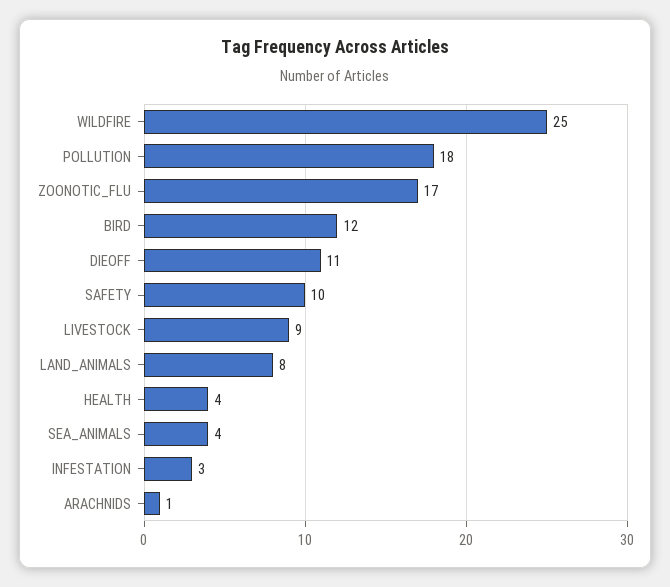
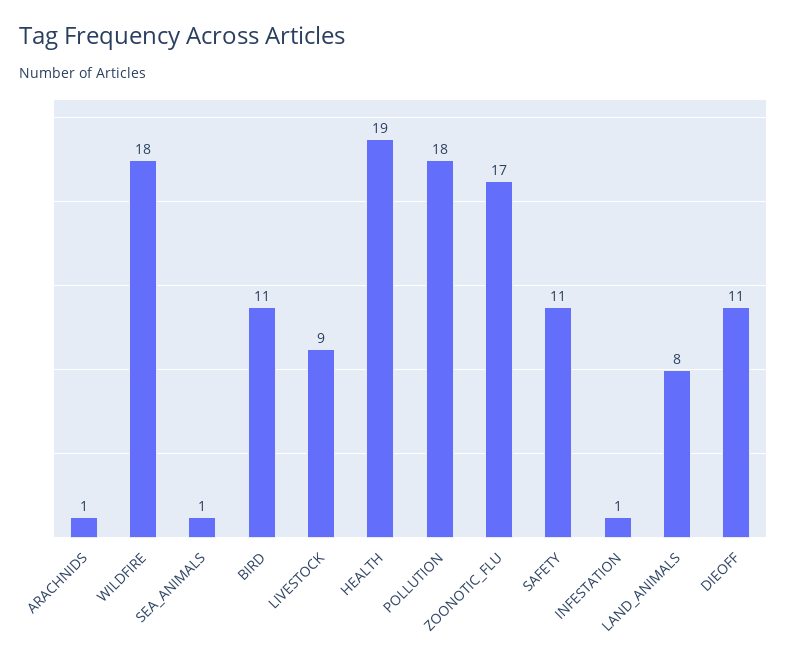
  {
-   "WILDFIRE": 25,
+   "WILDFIRE": 18,
    "POLLUTION": 18,
    "ZOONOTIC_FLU": 17,
-   "BIRD": 12,
+   "BIRD": 11,
    "DIEOFF": 11,
-   "SAFETY": 10,
+   "SAFETY": 11,
    "LIVESTOCK": 9,
    "LAND_ANIMALS": 8,
-   "HEALTH": 4,
+   "HEALTH": 19,
-   "SEA_ANIMALS": 4,
+   "SEA_ANIMALS": 1,
-   "INFESTATION": 3,
+   "INFESTATION": 1,
    "ARACHNIDS": 1
  }

